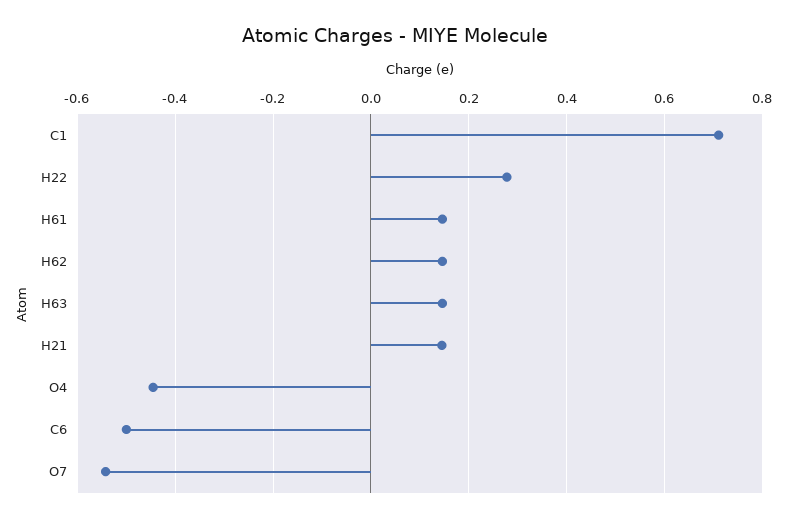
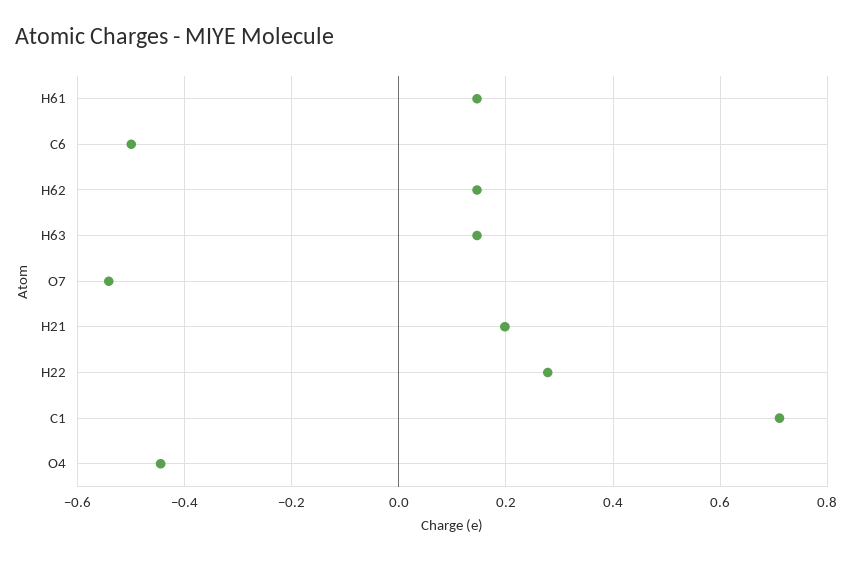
  {
    "C1": 0.72,
    "H22": 0.28,
    "H61": 0.14,
    "H62": 0.14,
    "H63": 0.14,
-   "H21": 0.14,
+   "H21": 0.2,
    "O4": -0.44,
    "C6": -0.5,
    "O7": -0.54
  }

